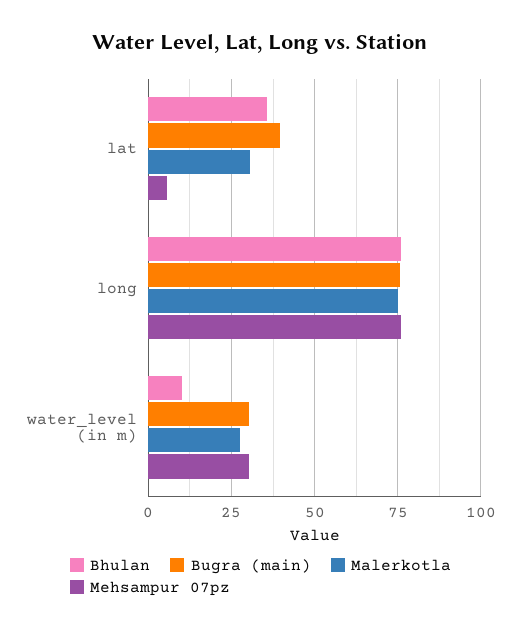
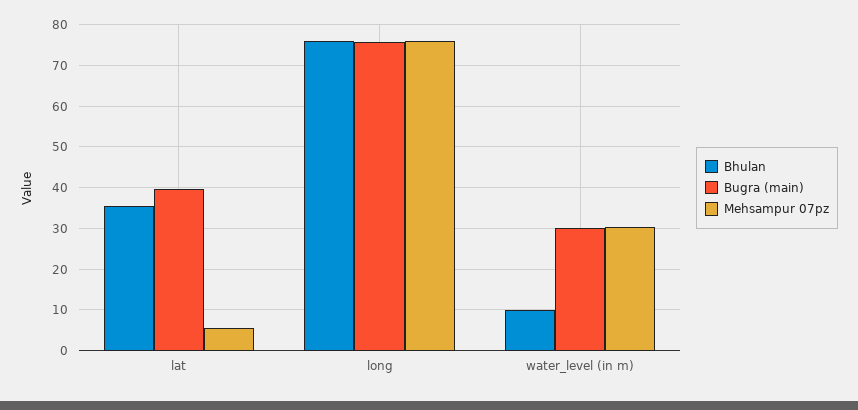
  {
    "Bhulan": {
      "lat": 36,
      "long": 76,
      "water_level (in m)": 10
    },
    "Bugra (main)": {
      "lat": 40,
      "long": 76,
      "water_level (in m)": 30
    },
-   "Malerkotla": {
-     "lat": 30,
-     "long": 75,
-     "water_level (in m)": 27.5
-   },
    "Mehsampur 07pz": {
      "lat": 6,
      "long": 76,
      "water_level (in m)": 30
    }
  }

